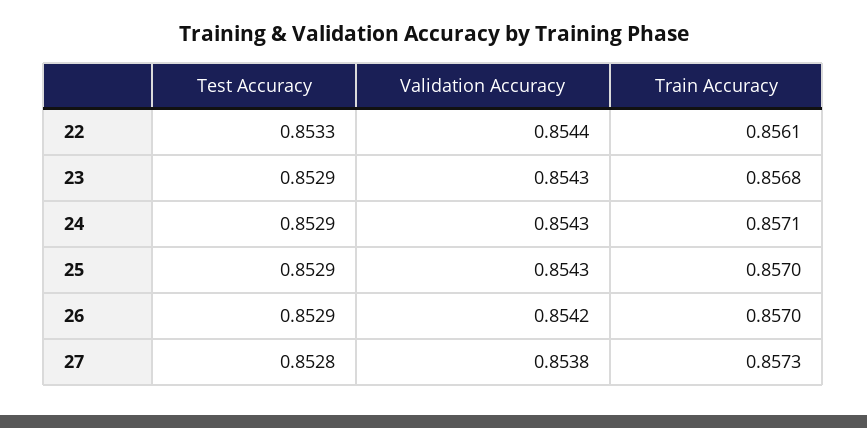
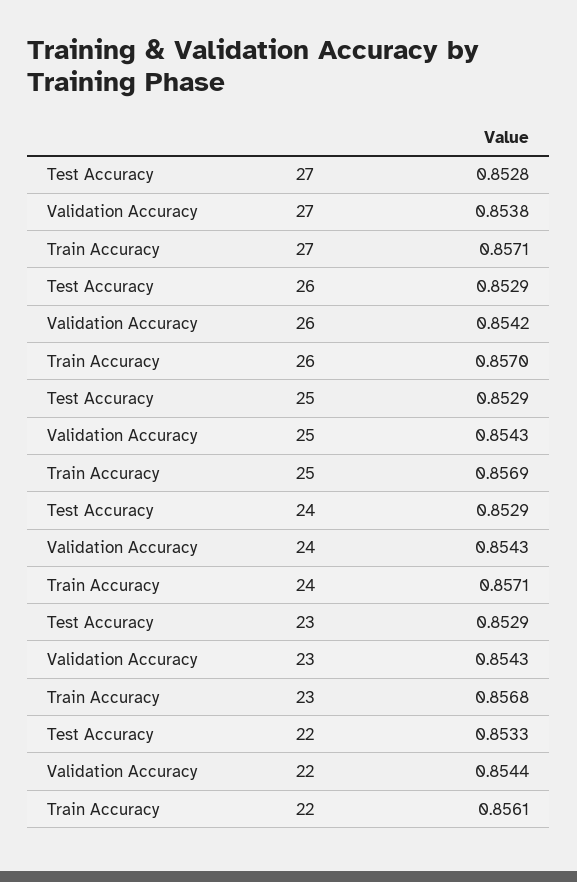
  {
    "Test Accuracy": {
      "22": 0.8533,
      "23": 0.8529,
      "24": 0.8529,
      "25": 0.8529,
      "26": 0.8529,
      "27": 0.8528
    },
    "Validation Accuracy": {
      "22": 0.8544,
      "23": 0.8543,
      "24": 0.8543,
      "25": 0.8543,
      "26": 0.8542,
      "27": 0.8538
    },
    "Train Accuracy": {
      "22": 0.8561,
      "23": 0.8568,
      "24": 0.8571,
-     "25": 0.857,
+     "25": 0.8569,
      "26": 0.857,
-     "27": 0.8573
+     "27": 0.8571
    }
  }

